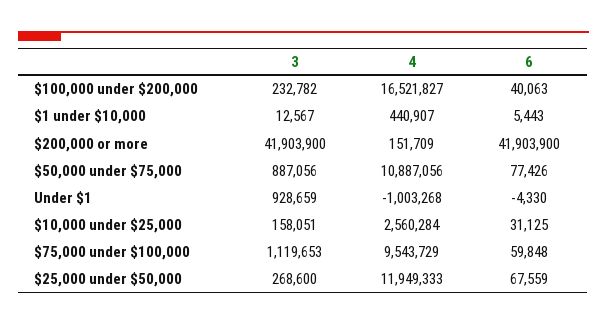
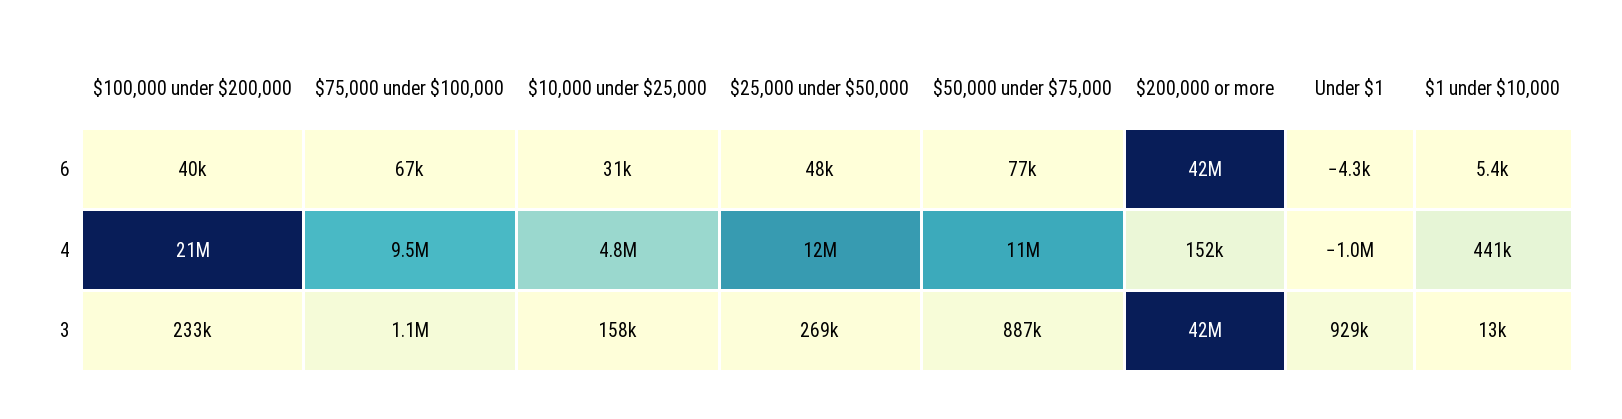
  {
    "3": {
      "$100,000 under $200,000": 232782,
      "$1 under $10,000": 12567,
      "$200,000 or more": 41903900,
      "$50,000 under $75,000": 887056,
      "Under $1": 928659,
      "$10,000 under $25,000": 158051,
      "$75,000 under $100,000": 1119653,
      "$25,000 under $50,000": 268600
    },
    "4": {
-     "$100,000 under $200,000": 16521827,
+     "$100,000 under $200,000": 21000000,
      "$1 under $10,000": 440907,
      "$200,000 or more": 151709,
      "$50,000 under $75,000": 10887056,
      "Under $1": -1003268,
-     "$10,000 under $25,000": 2560284,
+     "$10,000 under $25,000": 4800000,
      "$75,000 under $100,000": 9543729,
      "$25,000 under $50,000": 11949333
    },
    "6": {
      "$100,000 under $200,000": 40063,
      "$1 under $10,000": 5443,
      "$200,000 or more": 41903900,
      "$50,000 under $75,000": 77426,
      "Under $1": -4330,
      "$10,000 under $25,000": 31125,
-     "$75,000 under $100,000": 59848,
+     "$75,000 under $100,000": 67000,
-     "$25,000 under $50,000": 67559
+     "$25,000 under $50,000": 48000
    }
  }

